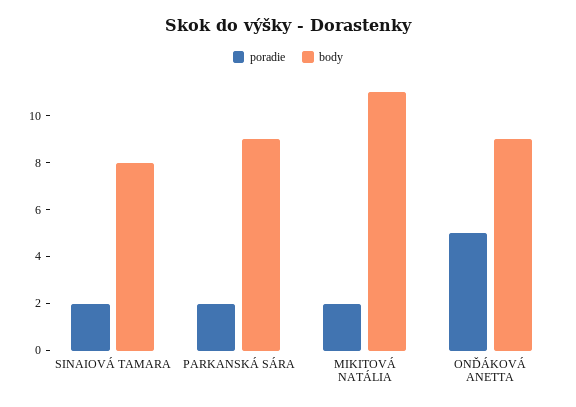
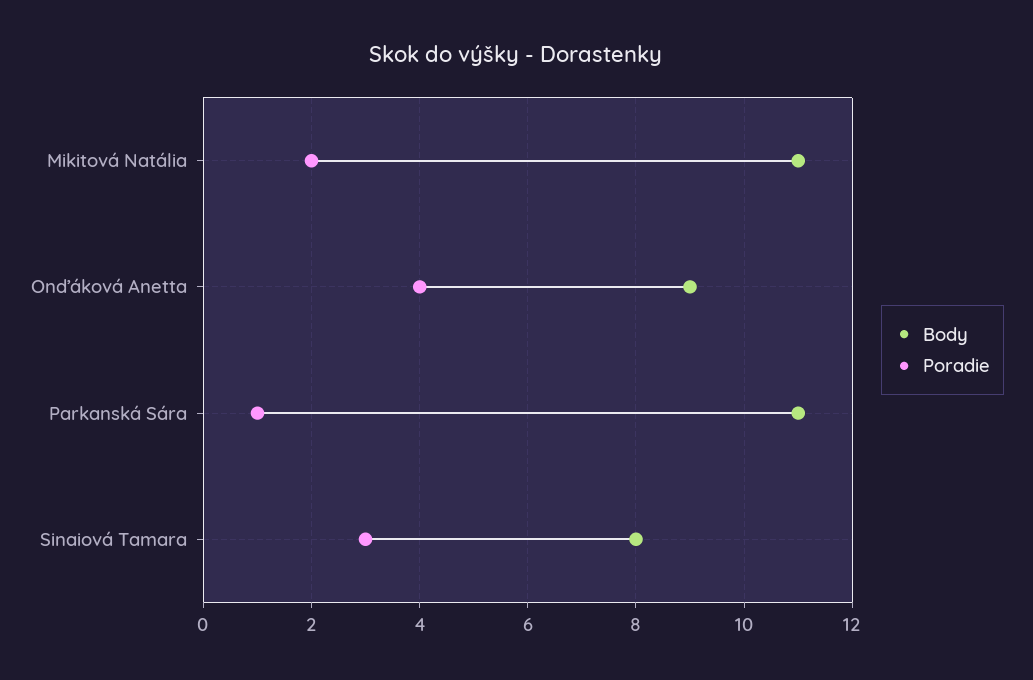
  {
    "poradie": {
-     "SINAIOVÁ TAMARA": 2,
+     "SINAIOVÁ TAMARA": 3,
-     "PARKANSKÁ SÁRA": 2,
+     "PARKANSKÁ SÁRA": 1,
      "MIKITOVÁ NATÁLIA": 2,
-     "ONĎÁKOVÁ ANETTA": 5
+     "ONĎÁKOVÁ ANETTA": 4
    },
    "body": {
      "SINAIOVÁ TAMARA": 8,
-     "PARKANSKÁ SÁRA": 9,
+     "PARKANSKÁ SÁRA": 11,
      "MIKITOVÁ NATÁLIA": 11,
      "ONĎÁKOVÁ ANETTA": 9
    }
  }

